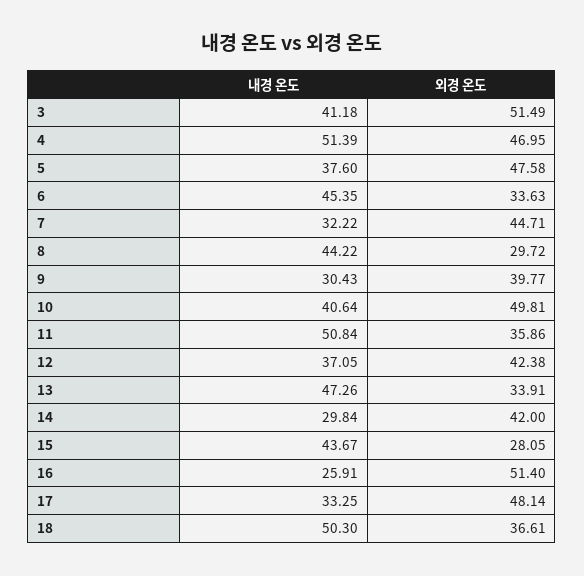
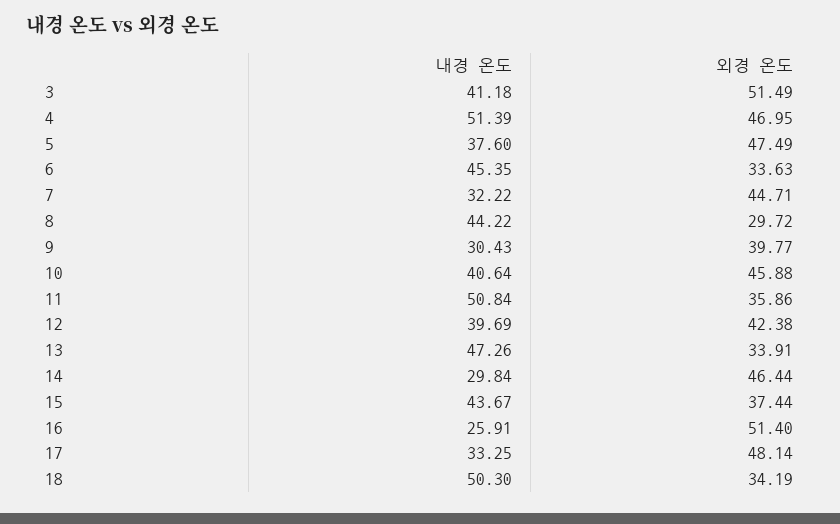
  {
    "내경 온도": {
      "3": 41.18,
      "4": 51.39,
      "5": 37.6,
      "6": 45.35,
      "7": 32.22,
      "8": 44.22,
      "9": 30.43,
      "10": 40.64,
      "11": 50.84,
-     "12": 37.05,
+     "12": 39.69,
      "13": 47.26,
      "14": 29.84,
      "15": 43.67,
      "16": 25.91,
      "17": 33.25,
      "18": 50.3
    },
    "외경 온도": {
      "3": 51.49,
      "4": 46.95,
-     "5": 47.58,
+     "5": 47.49,
      "6": 33.63,
      "7": 44.71,
      "8": 29.72,
      "9": 39.77,
-     "10": 49.81,
+     "10": 45.88,
      "11": 35.86,
      "12": 42.38,
      "13": 33.91,
-     "14": 42,
+     "14": 46.44,
-     "15": 28.05,
+     "15": 37.44,
      "16": 51.4,
      "17": 48.14,
-     "18": 36.61
+     "18": 34.19
    }
  }

